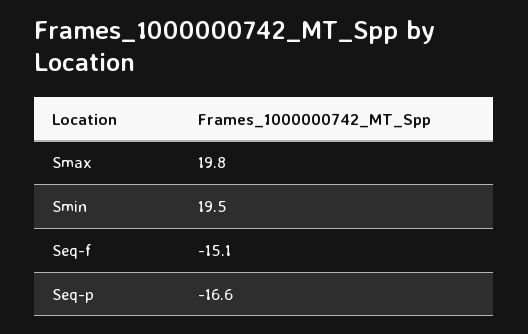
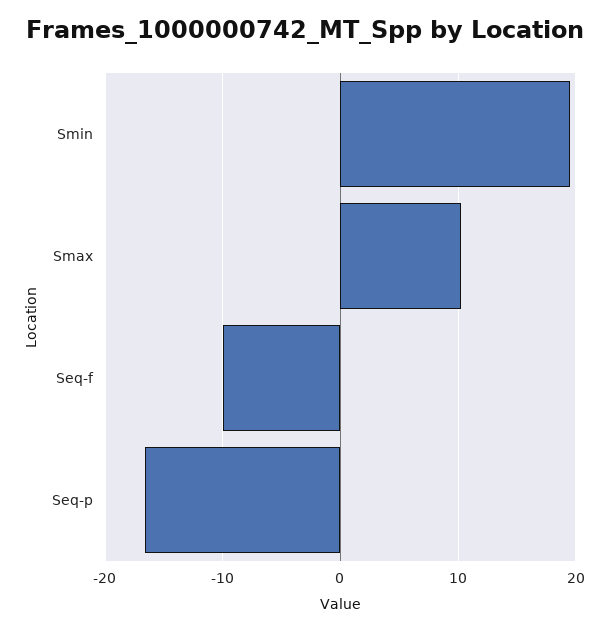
  {
-   "Smax": 19.8,
+   "Smax": 10,
    "Smin": 19.5,
-   "Seq-f": -15.1,
+   "Seq-f": -10,
    "Seq-p": -16.6
  }

